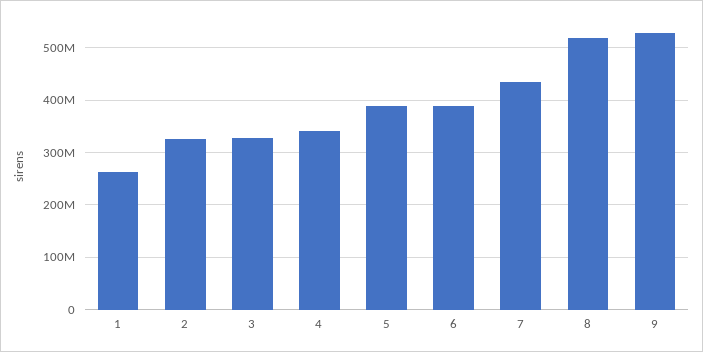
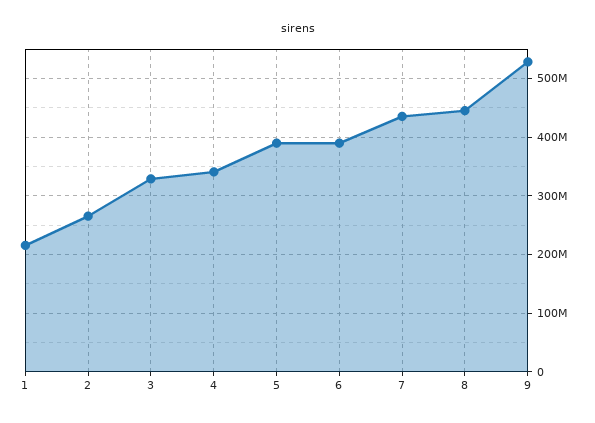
  {
-   "1": 260000000,
+   "1": 220000000,
-   "2": 320000000,
+   "2": 260000000,
    "3": 320000000,
    "4": 340000000,
    "5": 380000000,
    "6": 380000000,
    "7": 440000000,
-   "8": 520000000,
+   "8": 440000000,
    "9": 520000000
  }

